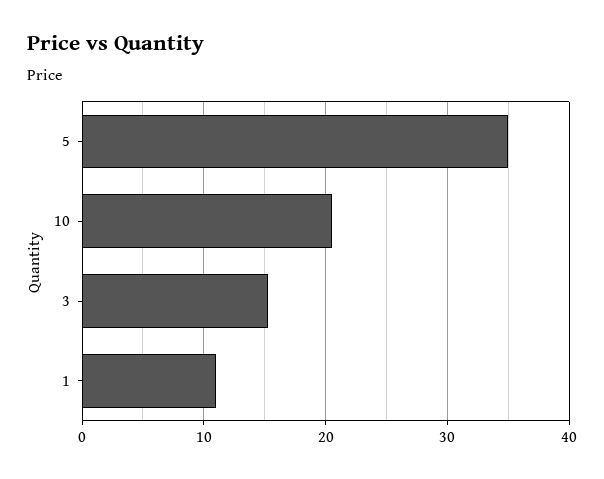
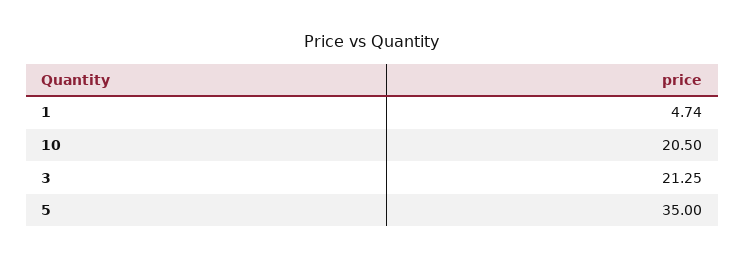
  {
    "5": 35,
    "10": 20.5,
-   "3": 15,
+   "3": 21.25,
-   "1": 11
+   "1": 4.74
  }

